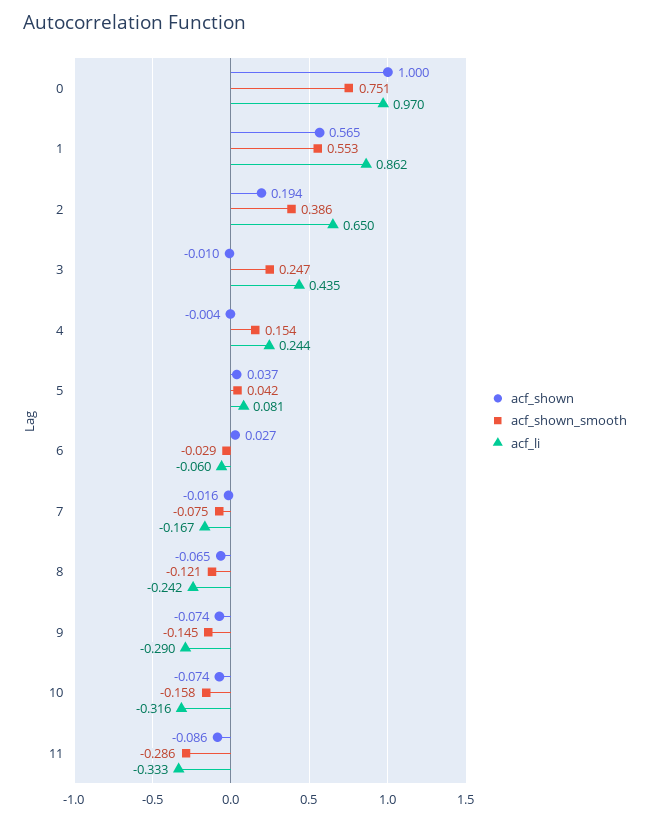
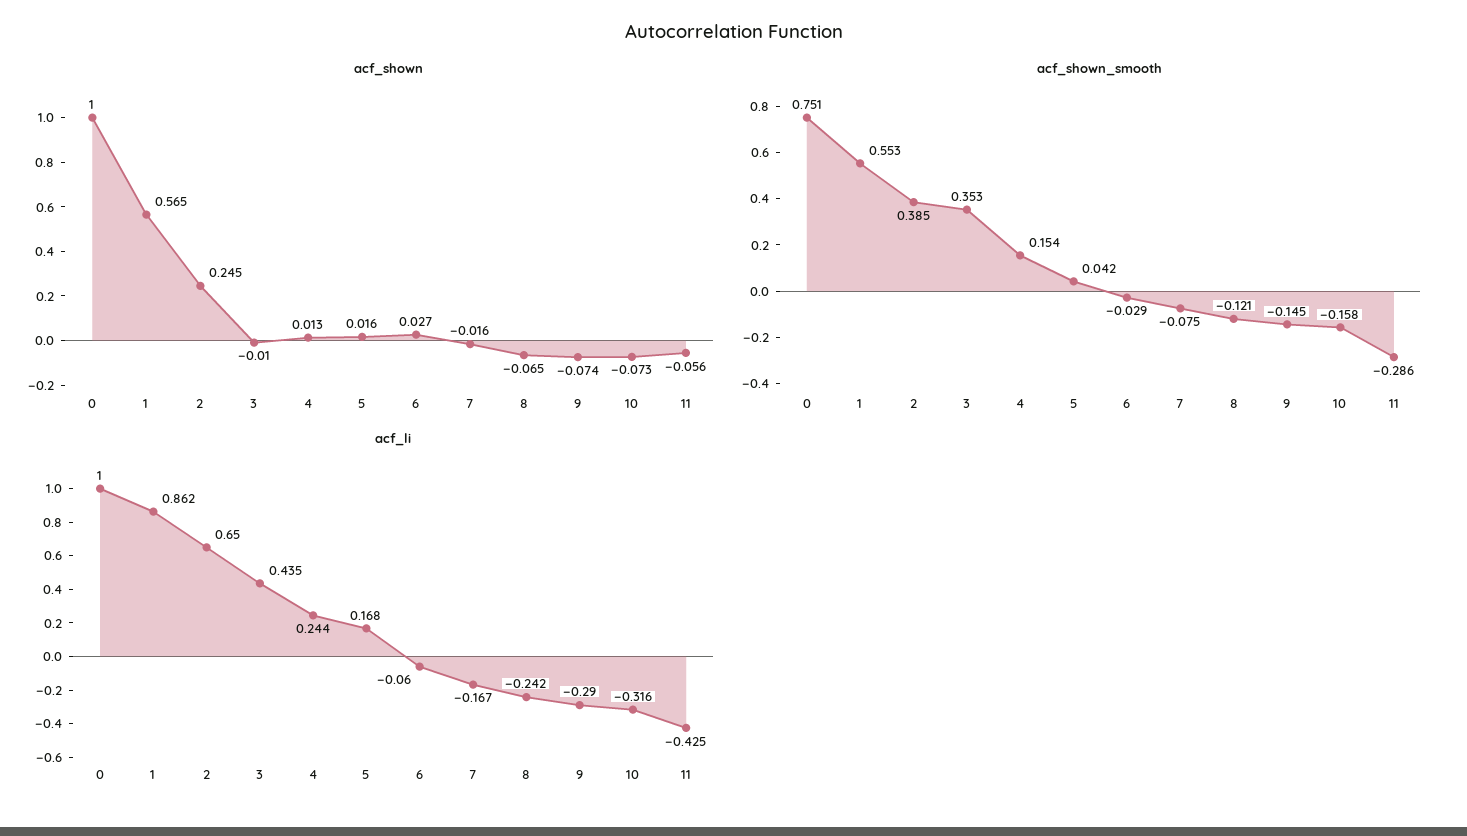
  {
    "acf_shown": {
      "0": 1,
      "1": 0.565,
-     "2": 0.194,
+     "2": 0.245,
      "3": -0.01,
-     "4": -0.004,
+     "4": 0.013,
-     "5": 0.037,
+     "5": 0.016,
      "6": 0.027,
      "7": -0.016,
      "8": -0.065,
      "9": -0.074,
-     "10": -0.074,
+     "10": -0.073,
-     "11": -0.086
+     "11": -0.056
    },
    "acf_shown_smooth": {
      "0": 0.751,
      "1": 0.553,
-     "2": 0.386,
+     "2": 0.385,
-     "3": 0.247,
+     "3": 0.353,
      "4": 0.154,
      "5": 0.042,
      "6": -0.029,
      "7": -0.075,
      "8": -0.121,
      "9": -0.145,
      "10": -0.158,
      "11": -0.286
    },
    "acf_li": {
-     "0": 0.97,
+     "0": 1,
      "1": 0.862,
      "2": 0.65,
      "3": 0.435,
      "4": 0.244,
-     "5": 0.081,
+     "5": 0.168,
      "6": -0.06,
      "7": -0.167,
      "8": -0.242,
      "9": -0.29,
      "10": -0.316,
-     "11": -0.333
+     "11": -0.425
    }
  }

